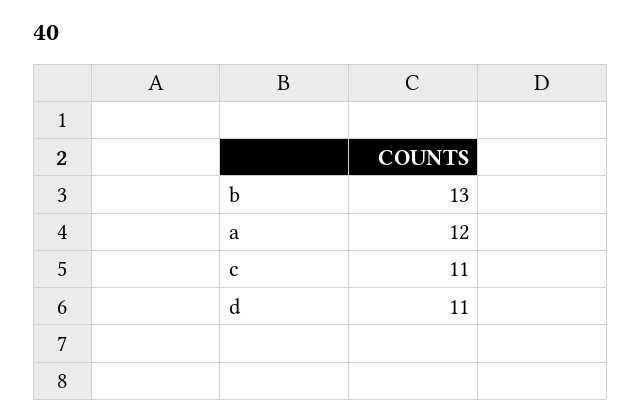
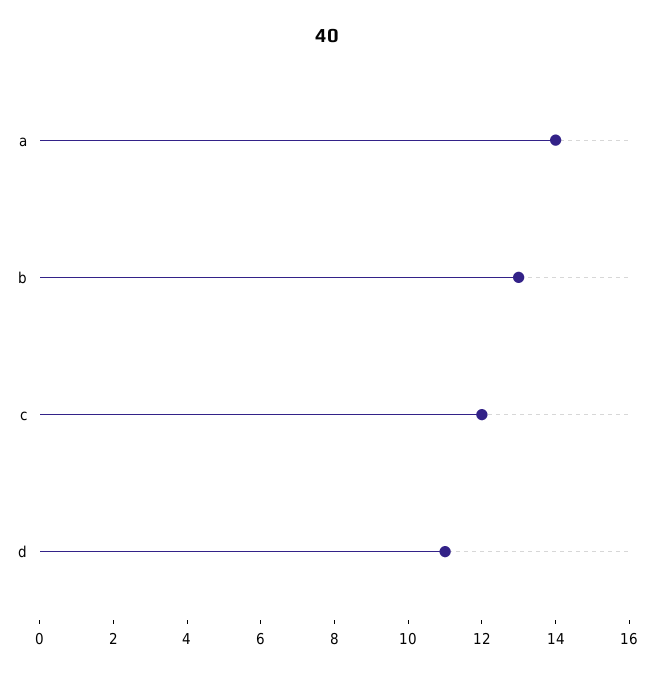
  {
    "b": 13,
-   "a": 12,
+   "a": 14,
-   "c": 11,
+   "c": 12,
    "d": 11
  }

